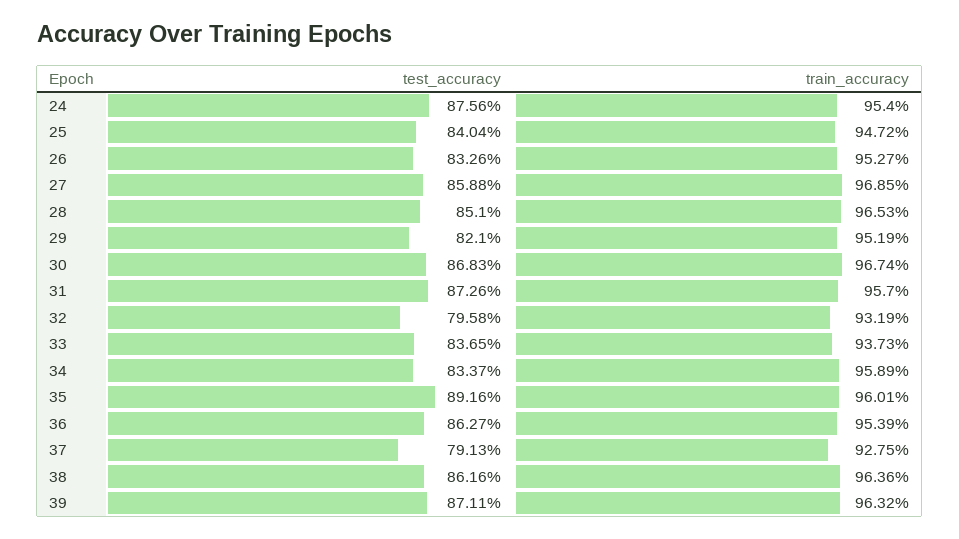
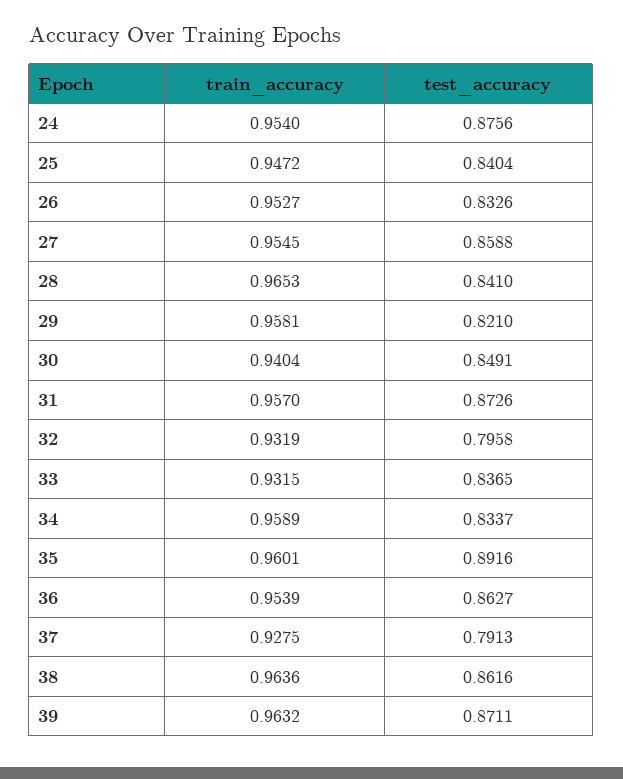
  {
    "test_accuracy": {
      "24": 0.8756,
      "25": 0.8404,
      "26": 0.8326,
      "27": 0.8588,
-     "28": 0.851,
+     "28": 0.841,
      "29": 0.821,
-     "30": 0.8683,
+     "30": 0.8491,
      "31": 0.8726,
      "32": 0.7958,
      "33": 0.8365,
      "34": 0.8337,
      "35": 0.8916,
      "36": 0.8627,
      "37": 0.7913,
      "38": 0.8616,
      "39": 0.8711
    },
    "train_accuracy": {
      "24": 0.954,
      "25": 0.9472,
      "26": 0.9527,
-     "27": 0.9685,
+     "27": 0.9545,
      "28": 0.9653,
-     "29": 0.9519,
+     "29": 0.9581,
-     "30": 0.9674,
+     "30": 0.9404,
      "31": 0.957,
      "32": 0.9319,
-     "33": 0.9373,
+     "33": 0.9315,
      "34": 0.9589,
      "35": 0.9601,
      "36": 0.9539,
      "37": 0.9275,
      "38": 0.9636,
      "39": 0.9632
    }
  }

